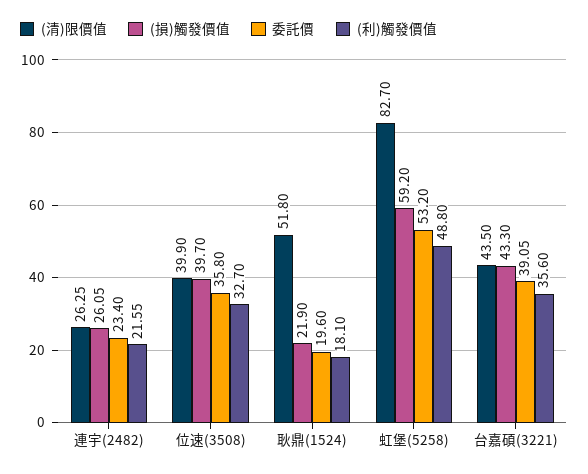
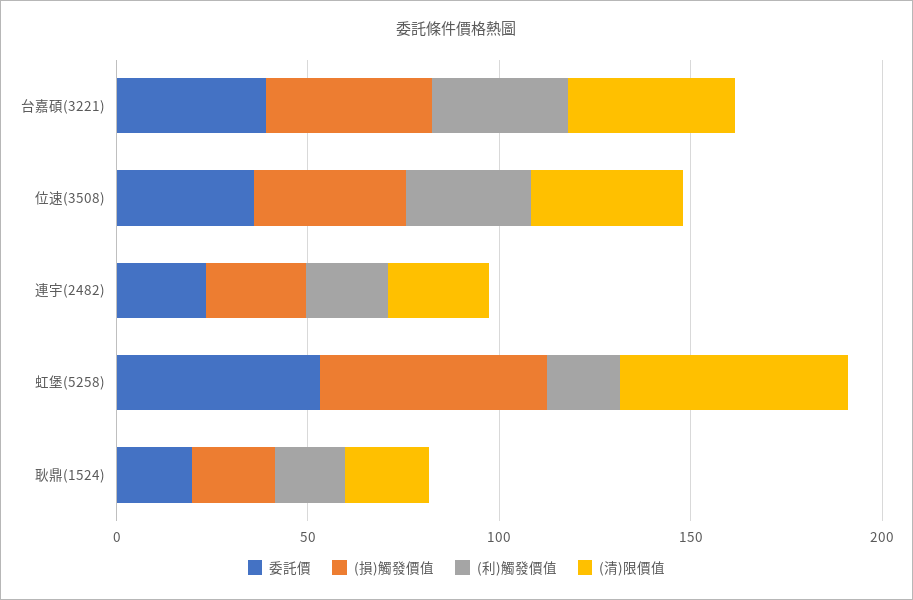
  {
    "(清)限價值": {
      "連宇(2482)": 26.25,
      "位速(3508)": 39.9,
-     "耿鼎(1524)": 51.8,
+     "耿鼎(1524)": 20,
-     "虹堡(5258)": 82.7,
+     "虹堡(5258)": 60,
      "台嘉碩(3221)": 43.5
    },
    "(損)觸發價值": {
      "連宇(2482)": 26.05,
      "位速(3508)": 39.7,
      "耿鼎(1524)": 21.9,
      "虹堡(5258)": 59.2,
      "台嘉碩(3221)": 43.3
    },
    "委託價": {
      "連宇(2482)": 23.4,
      "位速(3508)": 35.8,
      "耿鼎(1524)": 19.6,
      "虹堡(5258)": 53.2,
      "台嘉碩(3221)": 39.05
    },
    "(利)觸發價值": {
      "連宇(2482)": 21.55,
      "位速(3508)": 32.7,
      "耿鼎(1524)": 18.1,
-     "虹堡(5258)": 48.8,
+     "虹堡(5258)": 20,
      "台嘉碩(3221)": 35.6
    }
  }

